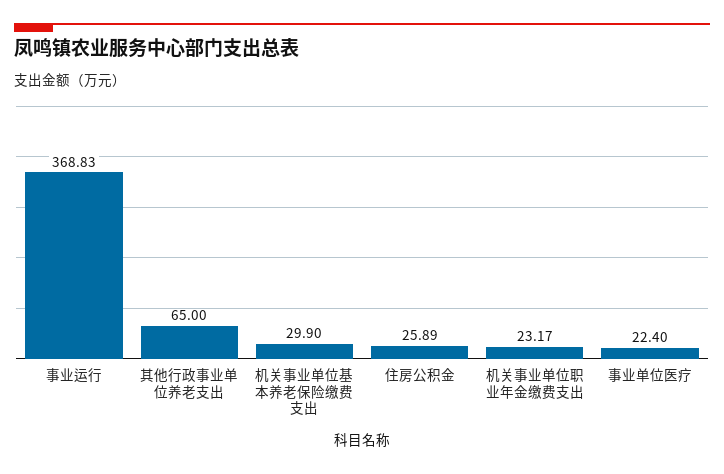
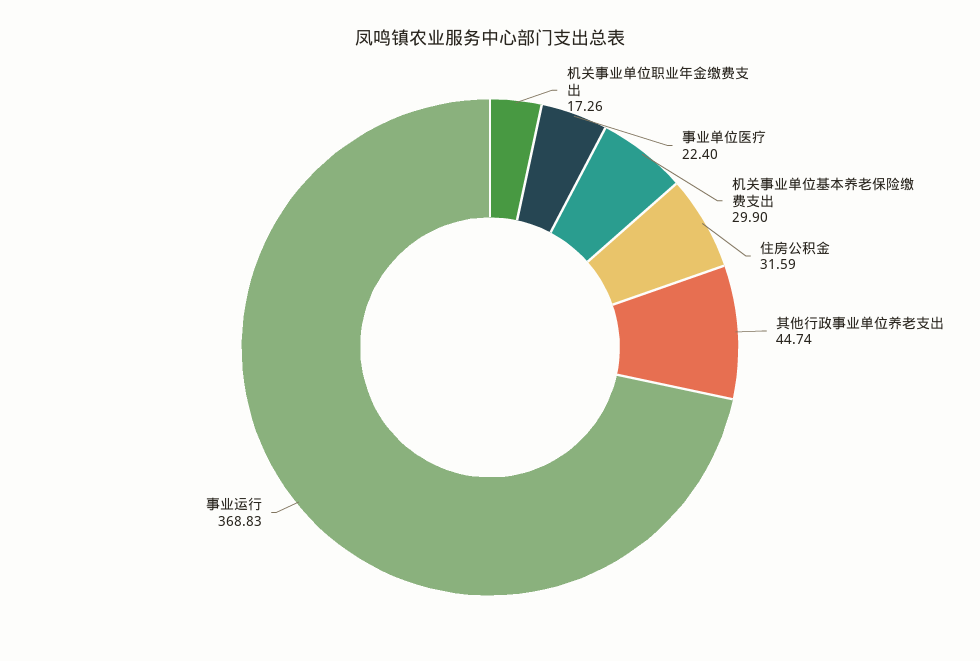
  {
    "事业运行": 368.83,
-   "其他行政事业单位养老支出": 65,
+   "其他行政事业单位养老支出": 44.74,
    "机关事业单位基本养老保险缴费支出": 29.9,
-   "住房公积金": 25.89,
+   "住房公积金": 31.59,
-   "机关事业单位职业年金缴费支出": 23.17,
+   "机关事业单位职业年金缴费支出": 17.26,
    "事业单位医疗": 22.4
  }

